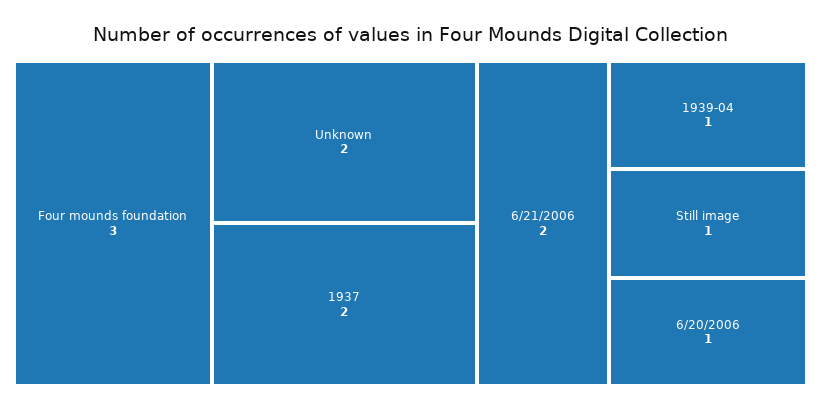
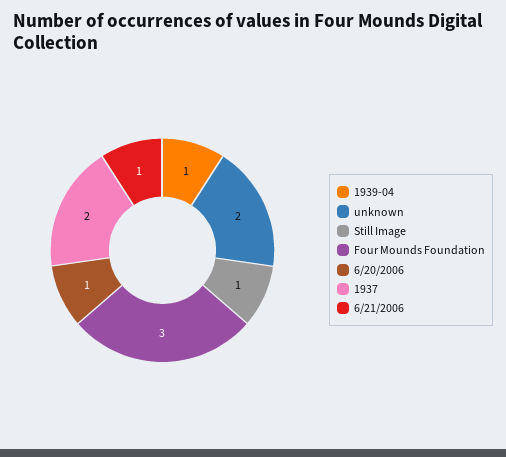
  {
    "Four mounds foundation": 3,
    "Unknown": 2,
    "1937": 2,
-   "6/21/2006": 2,
+   "6/21/2006": 1,
    "1939-04": 1,
    "Still image": 1,
    "6/20/2006": 1
  }

